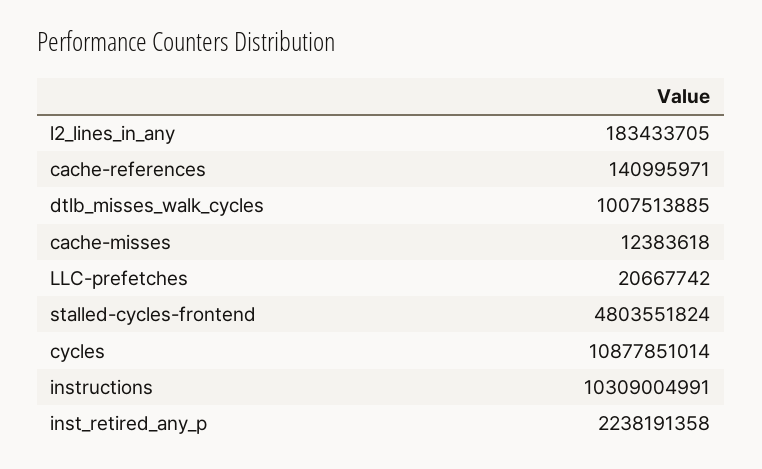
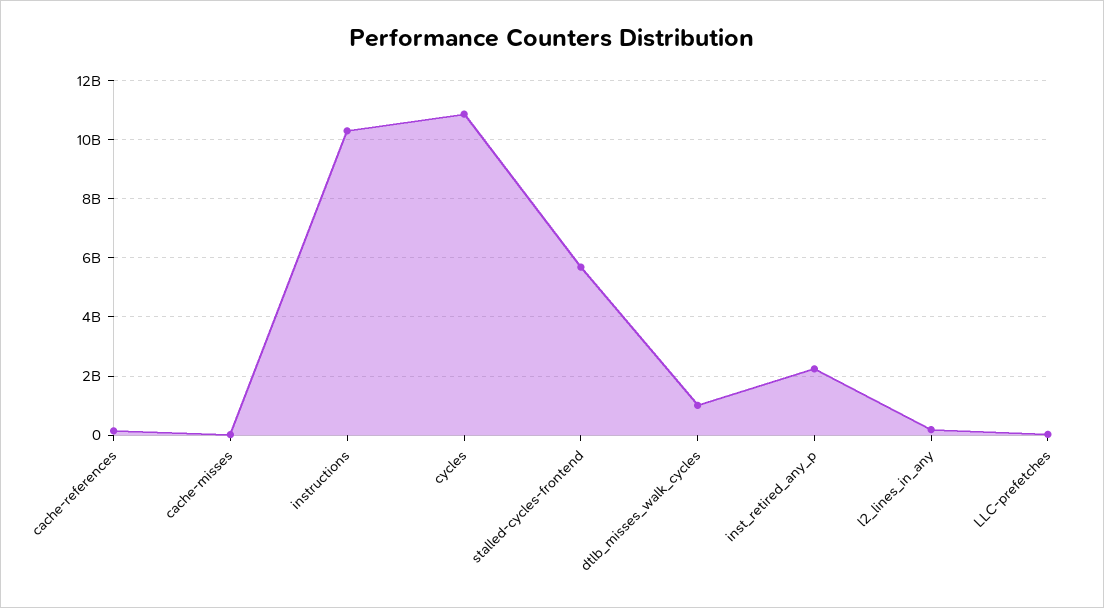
  {
    "l2_lines_in_any": 183433705,
    "cache-references": 140995971,
    "dtlb_misses_walk_cycles": 1007513885,
    "cache-misses": 12383618,
    "LLC-prefetches": 20667742,
-   "stalled-cycles-frontend": 4803551824,
+   "stalled-cycles-frontend": 5750000000,
    "cycles": 10877851014,
    "instructions": 10309004991,
    "inst_retired_any_p": 2238191358
  }

